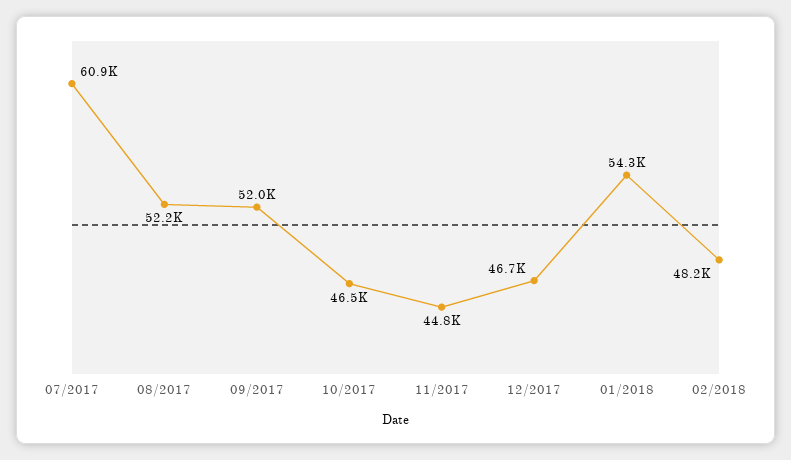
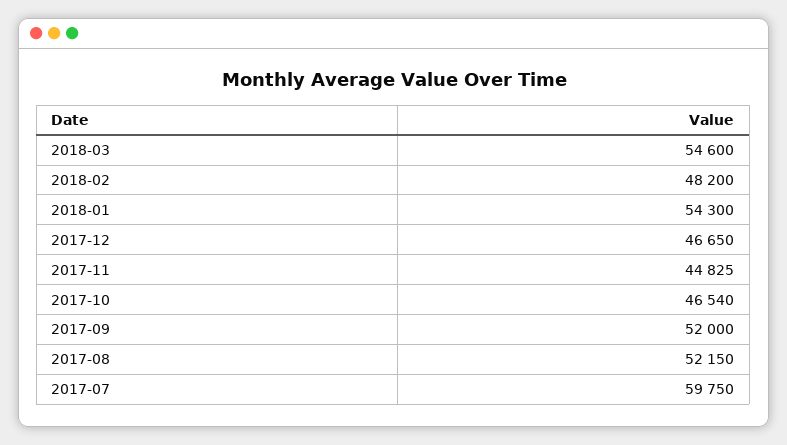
  {
-   "07/2017": 60900,
+   "07/2017": 59750,
    "08/2017": 52150,
    "09/2017": 52000,
    "10/2017": 46540,
    "11/2017": 44825,
    "12/2017": 46650,
    "01/2018": 54300,
-   "02/2018": 48200
+   "02/2018": 48200,
+   "2018-03": 54600
  }

